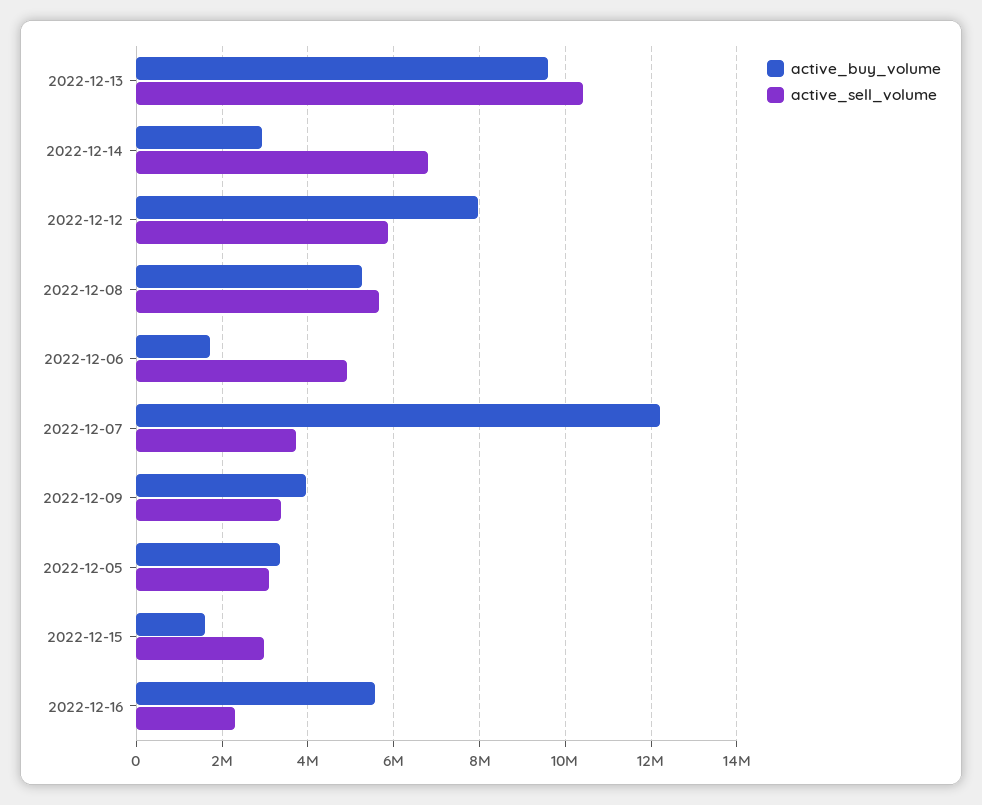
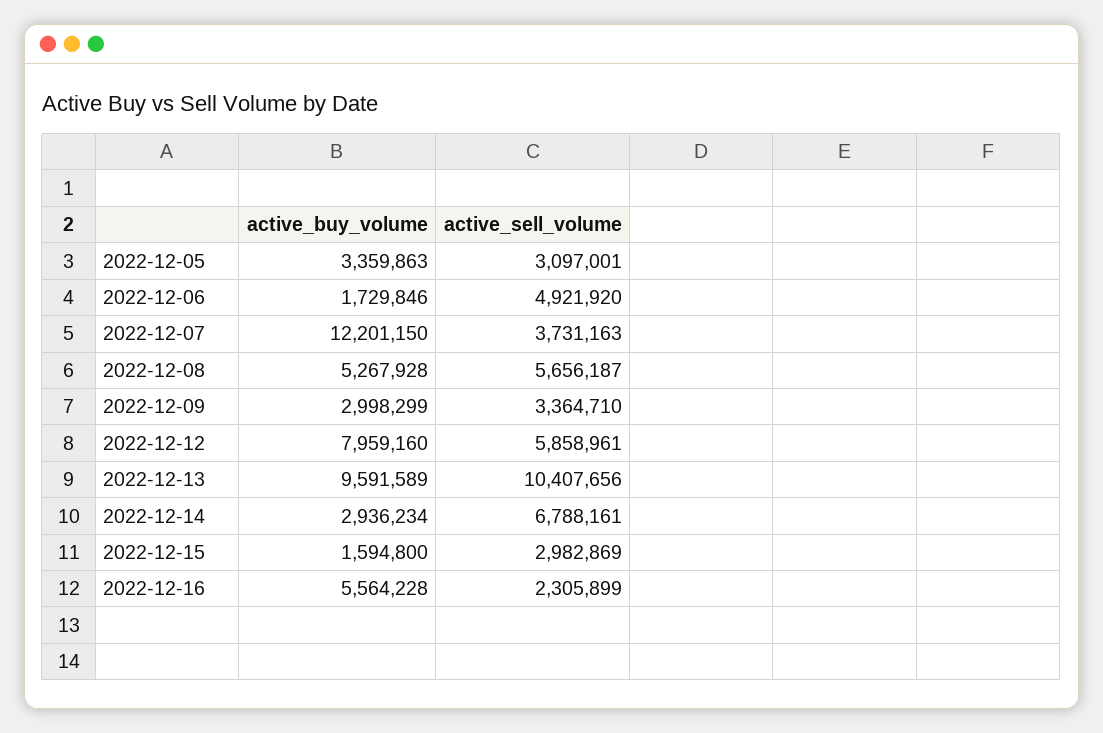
  {
    "active_buy_volume": {
      "2022-12-13": 9591589,
      "2022-12-14": 2936234,
      "2022-12-12": 7959160,
      "2022-12-08": 5267928,
      "2022-12-06": 1729846,
      "2022-12-07": 12201150,
-     "2022-12-09": 4000000,
+     "2022-12-09": 2998299,
      "2022-12-05": 3359863,
      "2022-12-15": 1594800,
      "2022-12-16": 5564228
    },
    "active_sell_volume": {
      "2022-12-13": 10407656,
      "2022-12-14": 6788161,
      "2022-12-12": 5858961,
      "2022-12-08": 5656187,
      "2022-12-06": 4921920,
      "2022-12-07": 3731163,
      "2022-12-09": 3364710,
      "2022-12-05": 3097001,
      "2022-12-15": 2982869,
      "2022-12-16": 2305899
    }
  }

